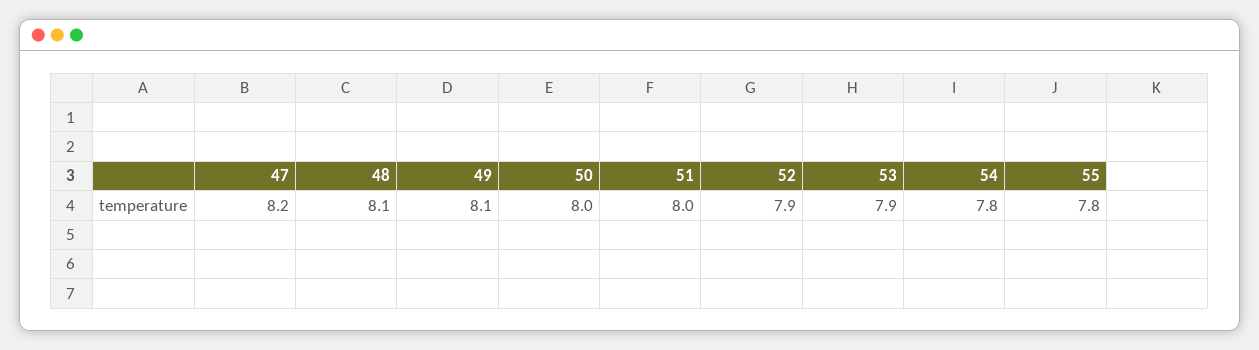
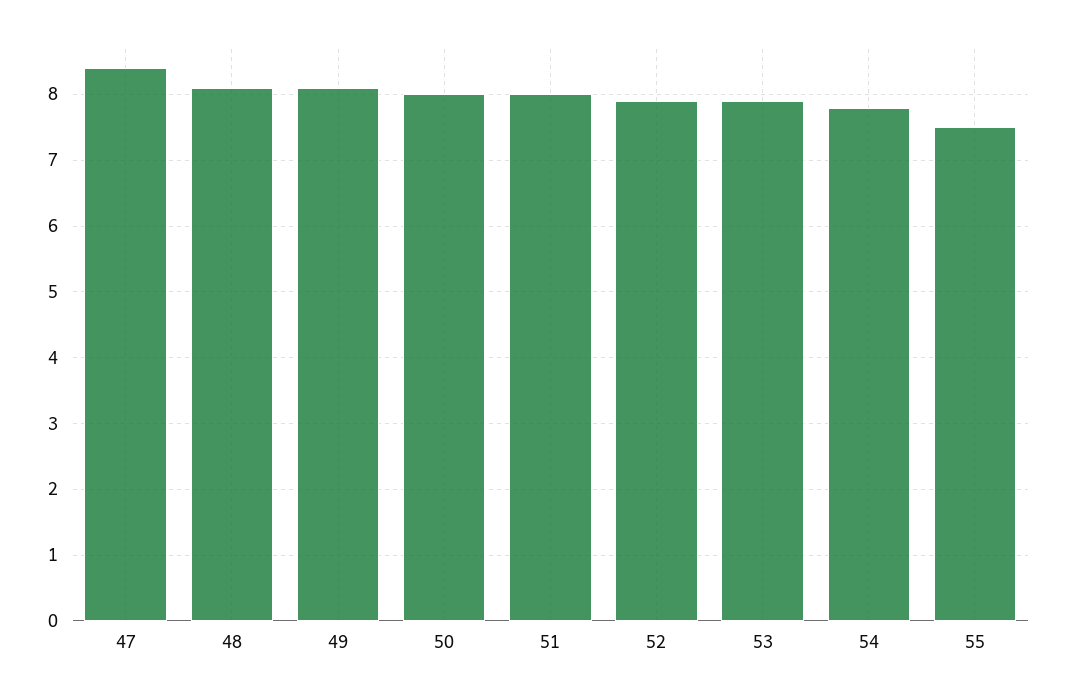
  {
-   "47": 8.2,
+   "47": 8.4,
    "48": 8.1,
    "49": 8.1,
    "50": 8,
    "51": 8,
    "52": 7.9,
    "53": 7.9,
    "54": 7.8,
-   "55": 7.8
+   "55": 7.5
  }

